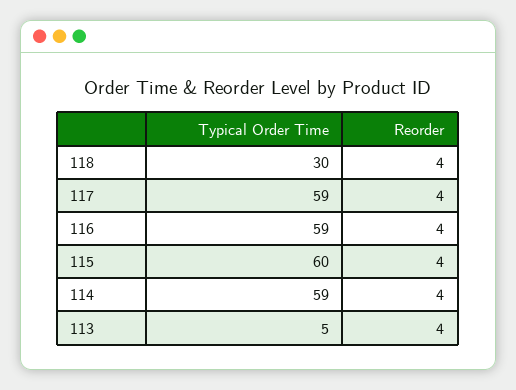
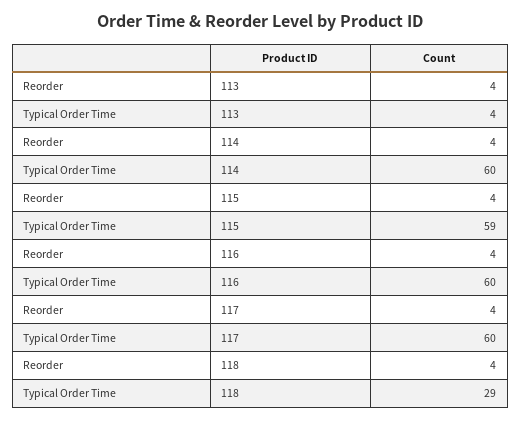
  {
    "Typical Order Time": {
-     "118": 30,
+     "118": 29,
-     "117": 59,
+     "117": 60,
-     "116": 59,
+     "116": 60,
-     "115": 60,
+     "115": 59,
-     "114": 59,
+     "114": 60,
-     "113": 5
+     "113": 4
    },
    "Reorder": {
      "118": 4,
      "117": 4,
      "116": 4,
      "115": 4,
      "114": 4,
      "113": 4
    }
  }

